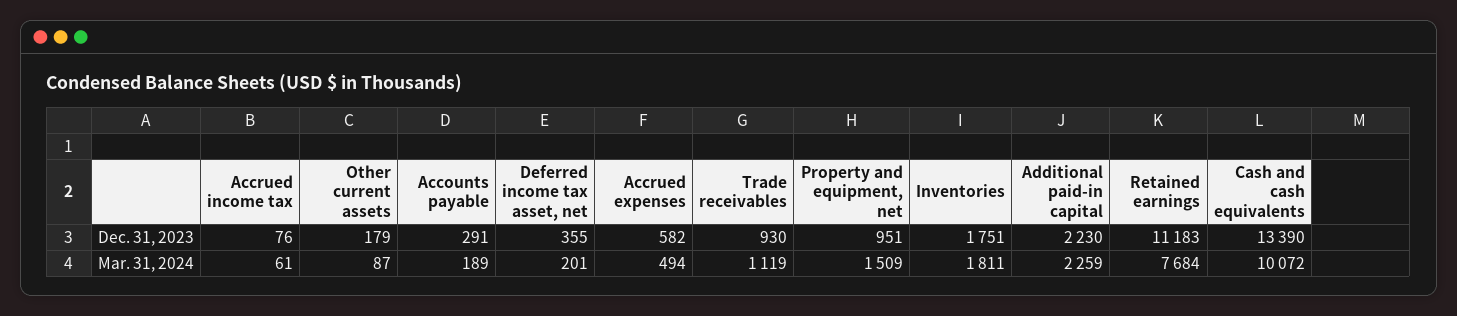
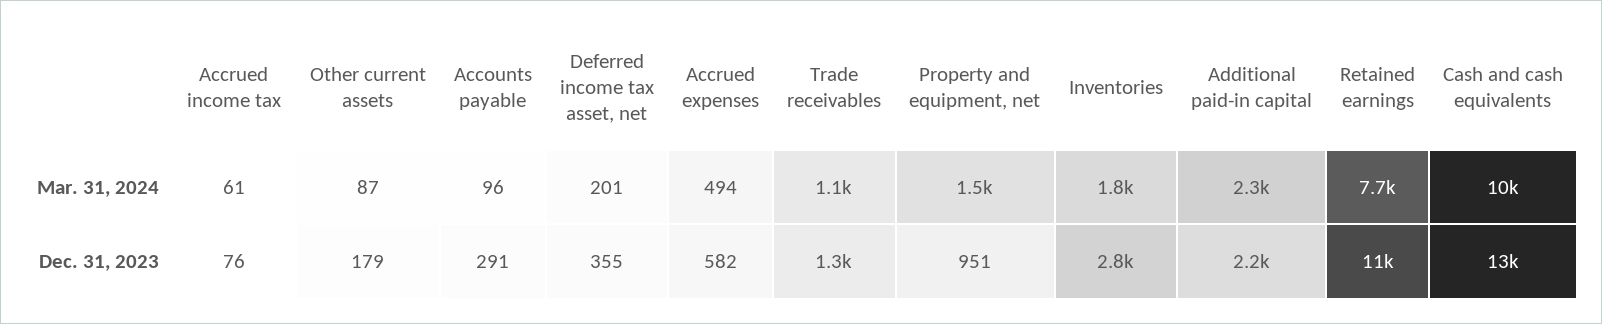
  {
    "Accrued income tax": {
      "Dec. 31, 2023": 76,
      "Mar. 31, 2024": 61
    },
    "Other current assets": {
      "Dec. 31, 2023": 179,
      "Mar. 31, 2024": 87
    },
    "Accounts payable": {
      "Dec. 31, 2023": 291,
-     "Mar. 31, 2024": 189
+     "Mar. 31, 2024": 96
    },
    "Deferred income tax asset, net": {
      "Dec. 31, 2023": 355,
      "Mar. 31, 2024": 201
    },
    "Accrued expenses": {
      "Dec. 31, 2023": 582,
      "Mar. 31, 2024": 494
    },
    "Trade receivables": {
-     "Dec. 31, 2023": 930,
+     "Dec. 31, 2023": 1300,
      "Mar. 31, 2024": 1119
    },
    "Property and equipment, net": {
      "Dec. 31, 2023": 951,
      "Mar. 31, 2024": 1509
    },
    "Inventories": {
-     "Dec. 31, 2023": 1751,
+     "Dec. 31, 2023": 2800,
      "Mar. 31, 2024": 1811
    },
    "Additional paid-in capital": {
      "Dec. 31, 2023": 2230,
      "Mar. 31, 2024": 2259
    },
    "Retained earnings": {
      "Dec. 31, 2023": 11183,
      "Mar. 31, 2024": 7684
    },
    "Cash and cash equivalents": {
      "Dec. 31, 2023": 13390,
      "Mar. 31, 2024": 10072
    }
  }

